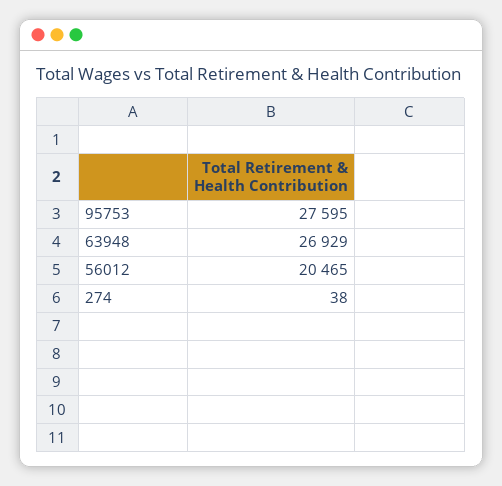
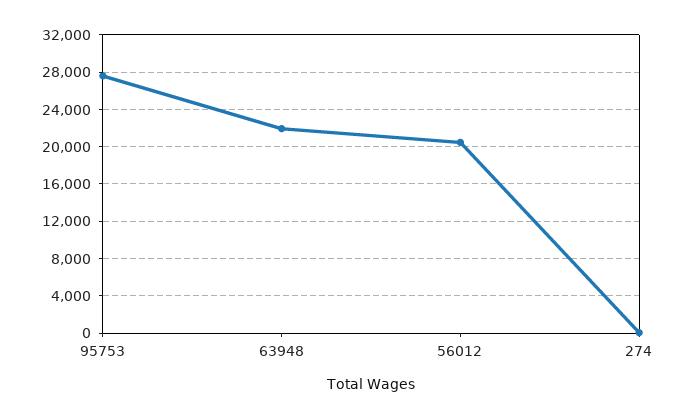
  {
    "95753": 27595,
-   "63948": 26929,
+   "63948": 22000,
    "56012": 20465,
    "274": 38
  }

